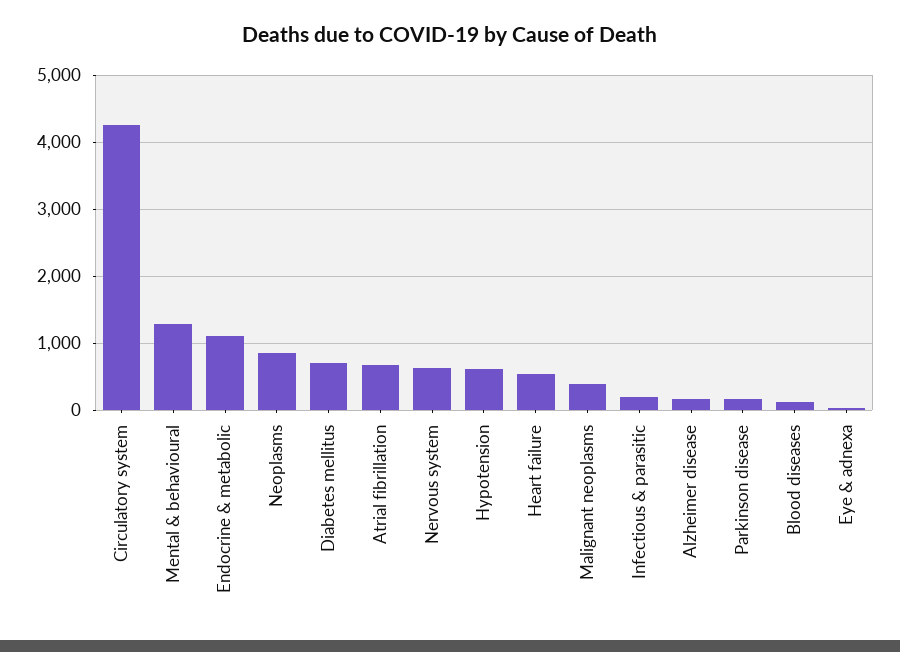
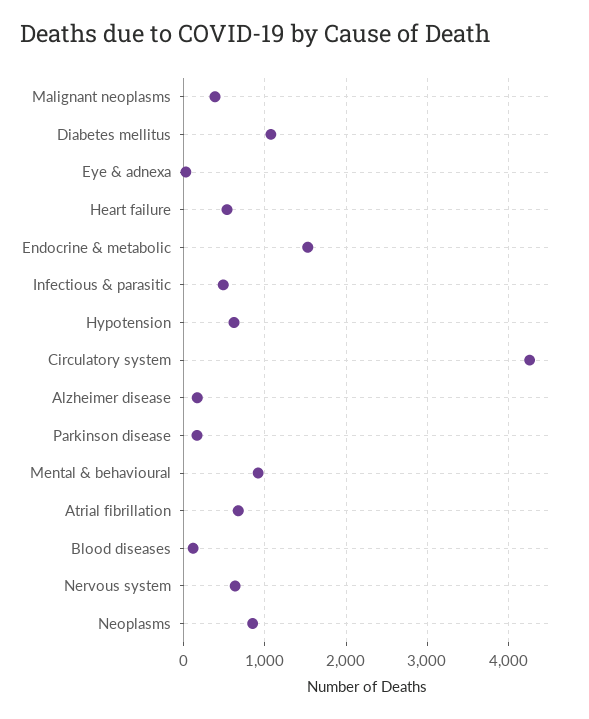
  {
    "Circulatory system": 4300,
-   "Mental & behavioural": 1300,
+   "Mental & behavioural": 900,
-   "Endocrine & metabolic": 1100,
+   "Endocrine & metabolic": 1500,
    "Neoplasms": 800,
-   "Diabetes mellitus": 700,
+   "Diabetes mellitus": 1100,
    "Atrial fibrillation": 700,
    "Nervous system": 600,
    "Hypotension": 600,
    "Heart failure": 500,
    "Malignant neoplasms": 400,
-   "Infectious & parasitic": 200,
+   "Infectious & parasitic": 500,
    "Alzheimer disease": 200,
    "Parkinson disease": 200,
    "Blood diseases": 100,
    "Eye & adnexa": 0
  }

